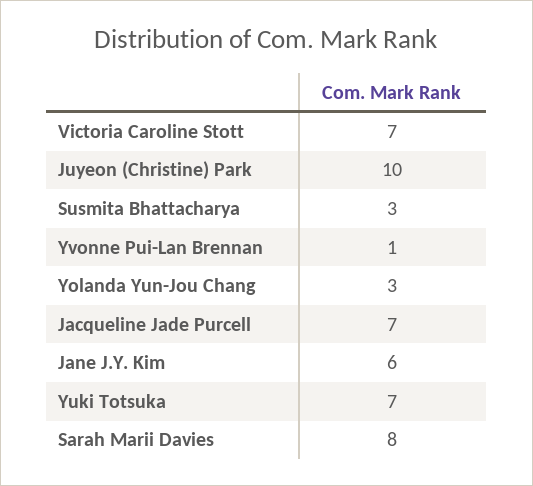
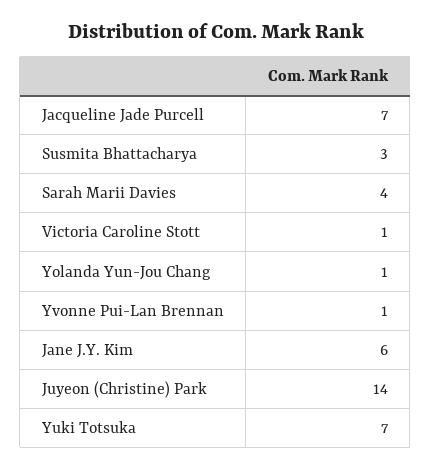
  {
-   "Victoria Caroline Stott": 7,
+   "Victoria Caroline Stott": 1,
-   "Juyeon (Christine) Park": 10,
+   "Juyeon (Christine) Park": 14,
    "Susmita Bhattacharya": 3,
    "Yvonne Pui-Lan Brennan": 1,
-   "Yolanda Yun-Jou Chang": 3,
+   "Yolanda Yun-Jou Chang": 1,
    "Jacqueline Jade Purcell": 7,
    "Jane J.Y. Kim": 6,
    "Yuki Totsuka": 7,
-   "Sarah Marii Davies": 8
+   "Sarah Marii Davies": 4
  }

